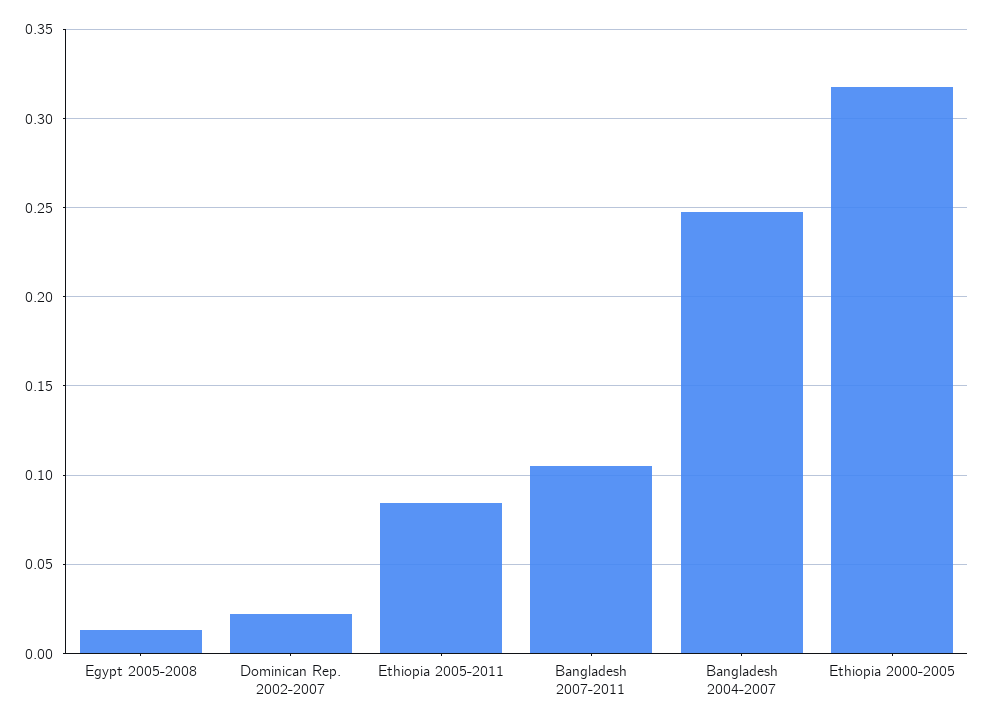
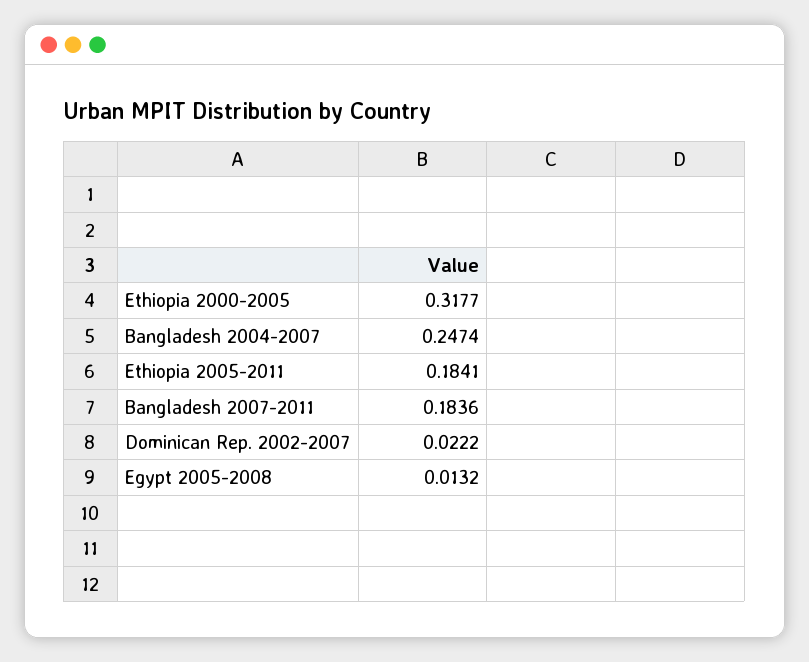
  {
    "Egypt 2005-2008": 0.0132,
    "Dominican Rep. 2002-2007": 0.0222,
-   "Ethiopia 2005-2011": 0.085,
+   "Ethiopia 2005-2011": 0.1841,
-   "Bangladesh 2007-2011": 0.105,
+   "Bangladesh 2007-2011": 0.1836,
    "Bangladesh 2004-2007": 0.2474,
    "Ethiopia 2000-2005": 0.3177
  }

